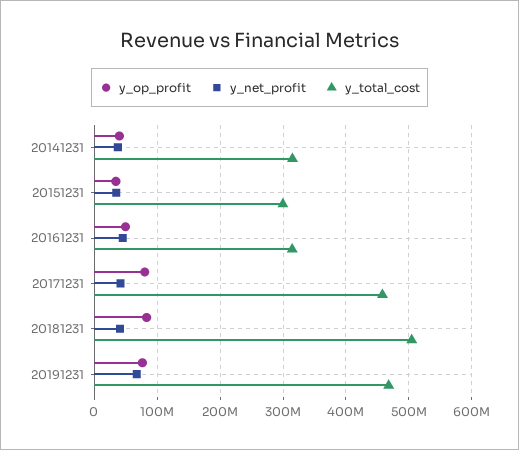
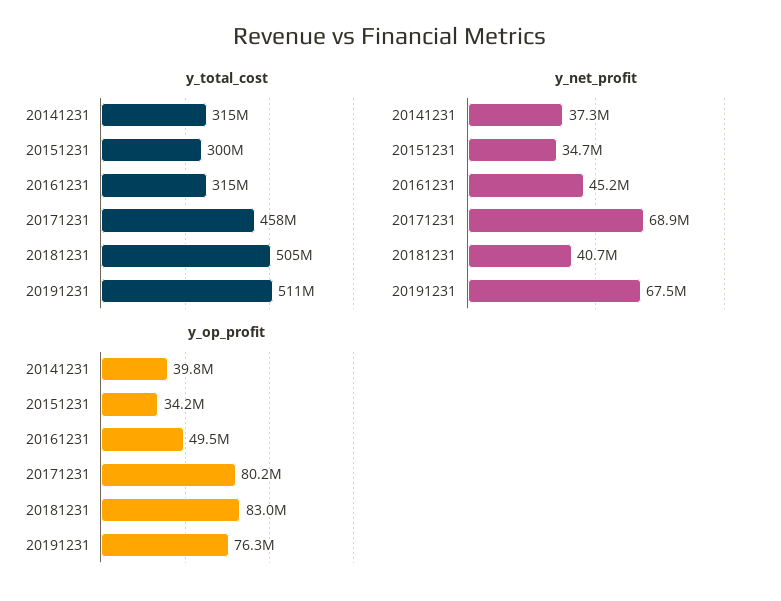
  {
    "y_op_profit": {
      "20141231": 39800000,
      "20151231": 34200000,
      "20161231": 49500000,
      "20171231": 80200000,
      "20181231": 83000000,
      "20191231": 76300000
    },
    "y_net_profit": {
      "20141231": 37300000,
      "20151231": 34700000,
      "20161231": 45200000,
-     "20171231": 40000000,
+     "20171231": 68900000,
      "20181231": 40700000,
      "20191231": 67500000
    },
    "y_total_cost": {
      "20141231": 315000000,
      "20151231": 300000000,
      "20161231": 315000000,
      "20171231": 458000000,
      "20181231": 505000000,
-     "20191231": 470000000
+     "20191231": 511000000
    }
  }

